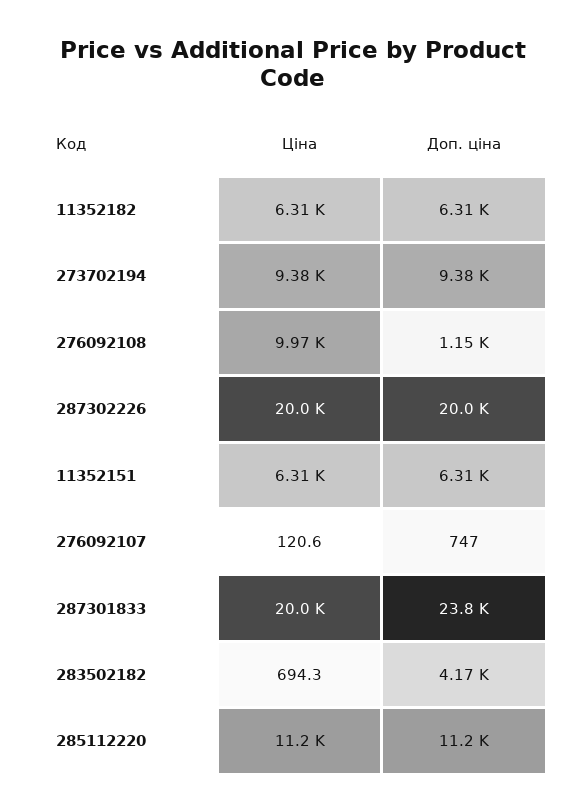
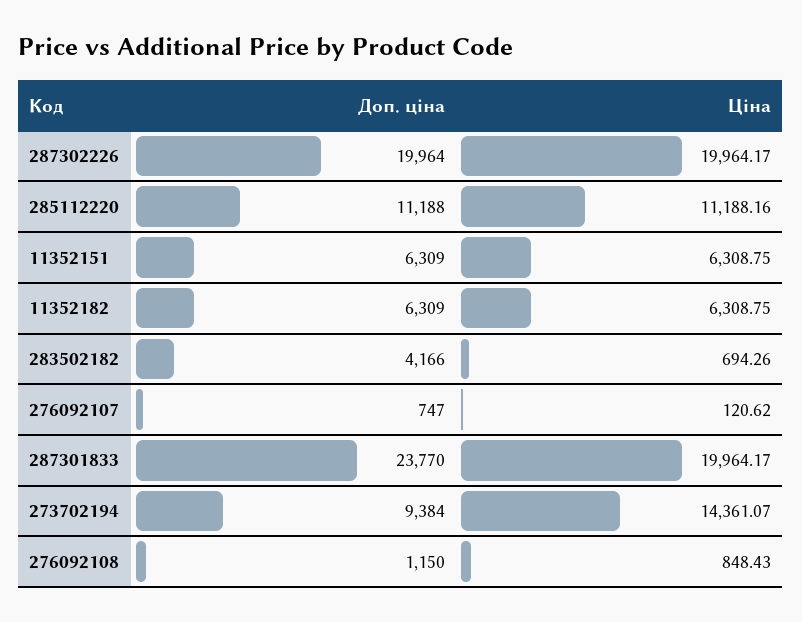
  {
    "Ціна": {
      "11352182": 6308.75,
-     "273702194": 9380,
+     "273702194": 14361.07,
-     "276092108": 9970,
+     "276092108": 848.43,
      "287302226": 19964.17,
      "11352151": 6308.75,
      "276092107": 120.62,
      "287301833": 19964.17,
      "283502182": 694.26,
      "285112220": 11188.16
    },
    "Доп. ціна": {
      "11352182": 6309,
      "273702194": 9384,
      "276092108": 1150,
      "287302226": 19964,
      "11352151": 6309,
      "276092107": 747,
      "287301833": 23770,
      "283502182": 4166,
      "285112220": 11188
    }
  }

